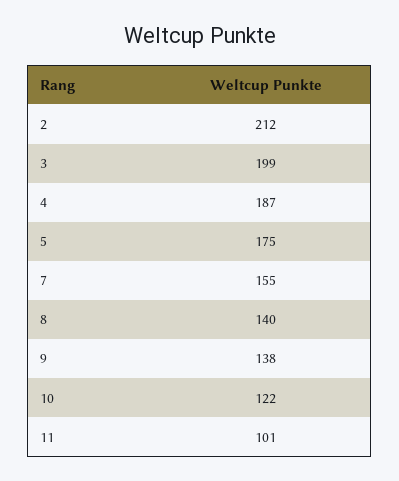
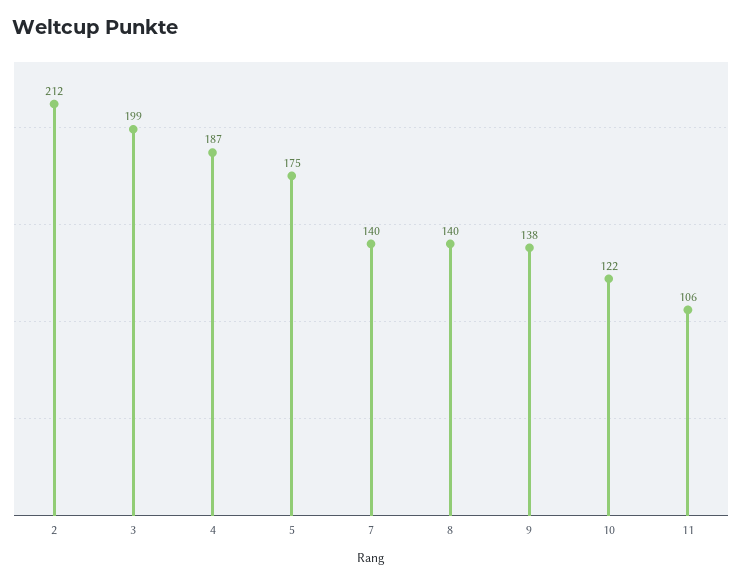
  {
    "2": 212,
    "3": 199,
    "4": 187,
    "5": 175,
-   "7": 155,
+   "7": 140,
    "8": 140,
    "9": 138,
    "10": 122,
-   "11": 101
+   "11": 106
  }

